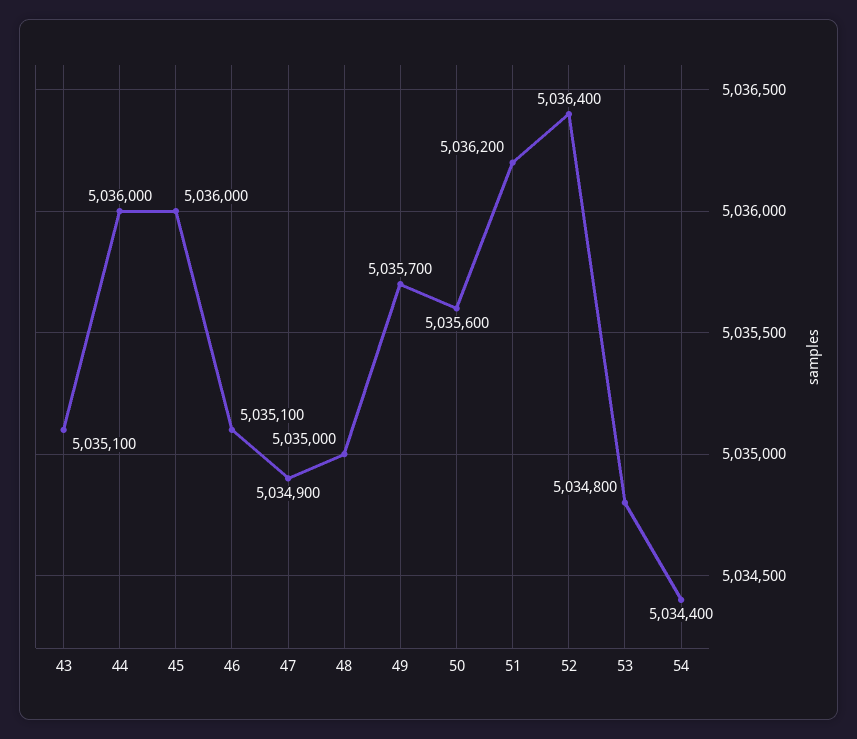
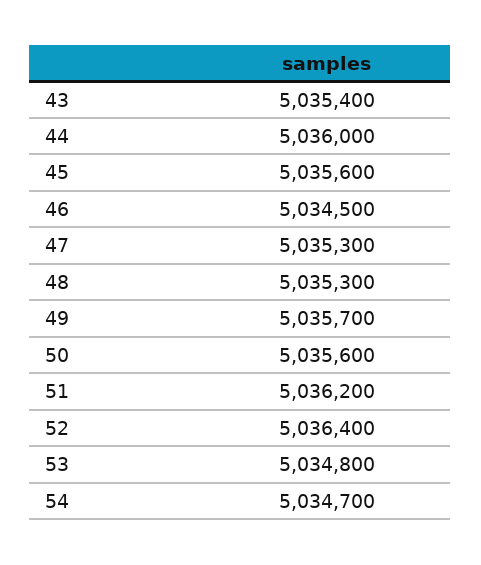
  {
-   "43": 5035100,
+   "43": 5035400,
    "44": 5036000,
-   "45": 5036000,
+   "45": 5035600,
-   "46": 5035100,
+   "46": 5034500,
-   "47": 5034900,
+   "47": 5035300,
-   "48": 5035000,
+   "48": 5035300,
    "49": 5035700,
    "50": 5035600,
    "51": 5036200,
    "52": 5036400,
    "53": 5034800,
-   "54": 5034400
+   "54": 5034700
  }

